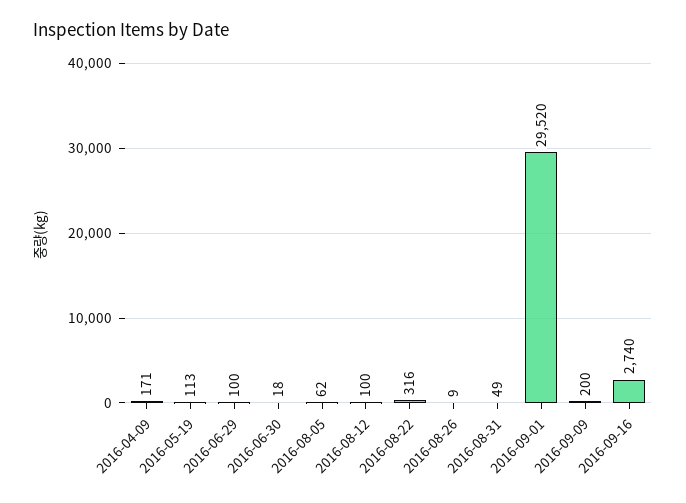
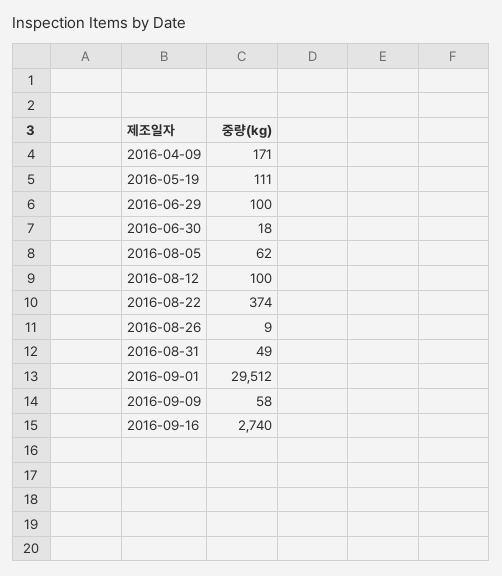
  {
    "2016-04-09": 171,
-   "2016-05-19": 113,
+   "2016-05-19": 111,
    "2016-06-29": 100,
    "2016-06-30": 18,
    "2016-08-05": 62,
    "2016-08-12": 100,
-   "2016-08-22": 316,
+   "2016-08-22": 374,
    "2016-08-26": 9,
    "2016-08-31": 49,
-   "2016-09-01": 29520,
+   "2016-09-01": 29512,
-   "2016-09-09": 200,
+   "2016-09-09": 58,
    "2016-09-16": 2740
  }

